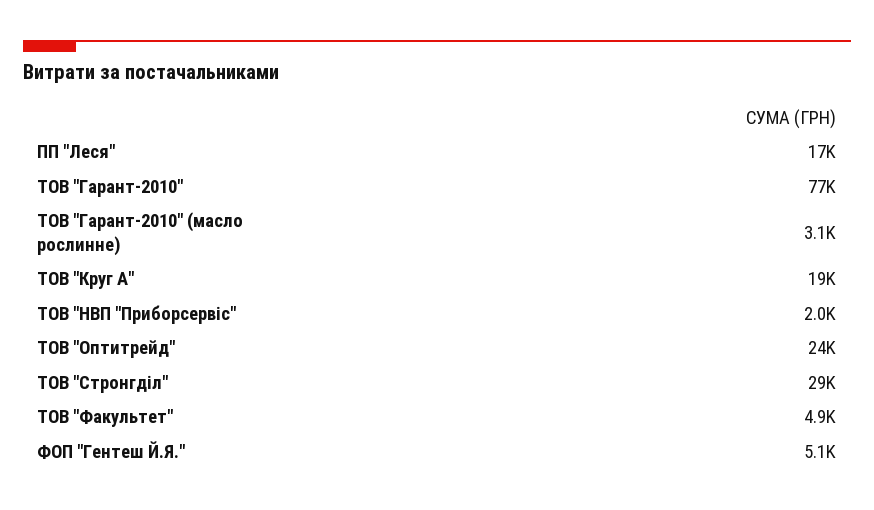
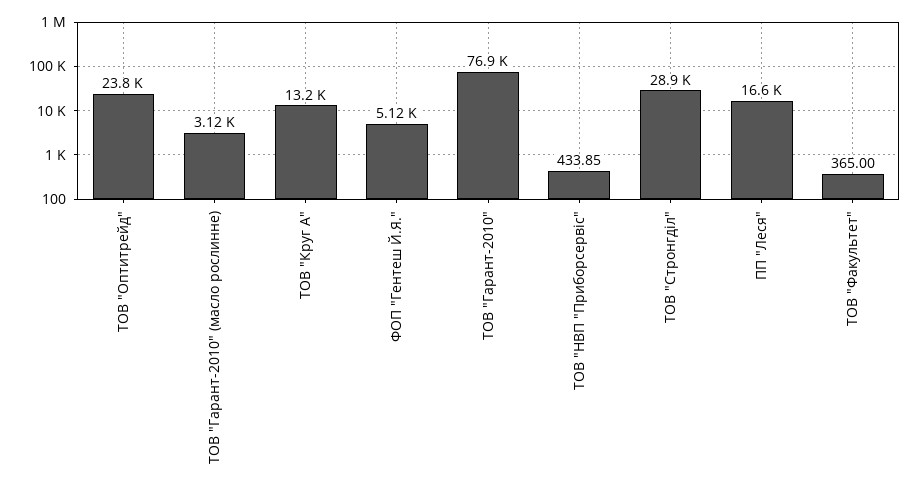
  {
    "ПП \"Леся\"": 16600,
    "ТОВ \"Гарант-2010\"": 76900,
    "ТОВ \"Гарант-2010\" (масло рослинне)": 3120,
-   "ТОВ \"Круг А\"": 19000,
+   "ТОВ \"Круг А\"": 13200,
-   "ТОВ \"НВП \"Приборсервіс\"": 2000,
+   "ТОВ \"НВП \"Приборсервіс\"": 433.85,
    "ТОВ \"Оптитрейд\"": 23800,
    "ТОВ \"Стронгділ\"": 28900,
-   "ТОВ \"Факультет\"": 4900,
+   "ТОВ \"Факультет\"": 365,
    "ФОП \"Гентеш Й.Я.\"": 5120
  }

